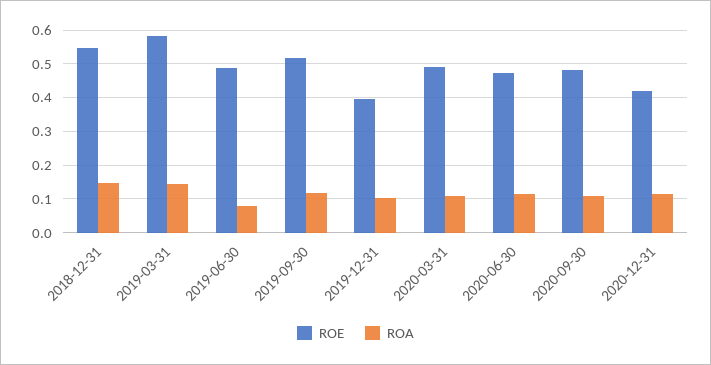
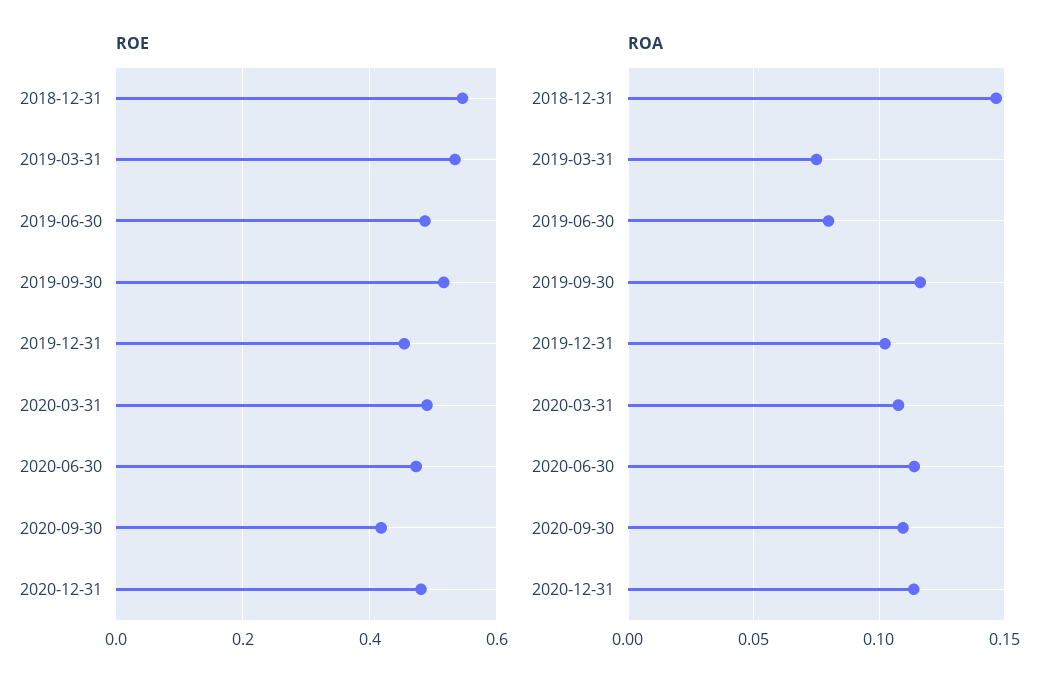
  {
    "ROE": {
      "2018-12-31": 0.54,
-     "2019-03-31": 0.58,
+     "2019-03-31": 0.54,
      "2019-06-30": 0.48,
      "2019-09-30": 0.52,
-     "2019-12-31": 0.4,
+     "2019-12-31": 0.46,
      "2020-03-31": 0.48,
      "2020-06-30": 0.48,
-     "2020-09-30": 0.48,
+     "2020-09-30": 0.42,
-     "2020-12-31": 0.42
+     "2020-12-31": 0.48
    },
    "ROA": {
      "2018-12-31": 0.145,
-     "2019-03-31": 0.14,
+     "2019-03-31": 0.075,
      "2019-06-30": 0.08,
      "2019-09-30": 0.115,
      "2019-12-31": 0.1,
      "2020-03-31": 0.11,
      "2020-06-30": 0.115,
      "2020-09-30": 0.11,
      "2020-12-31": 0.115
    }
  }

